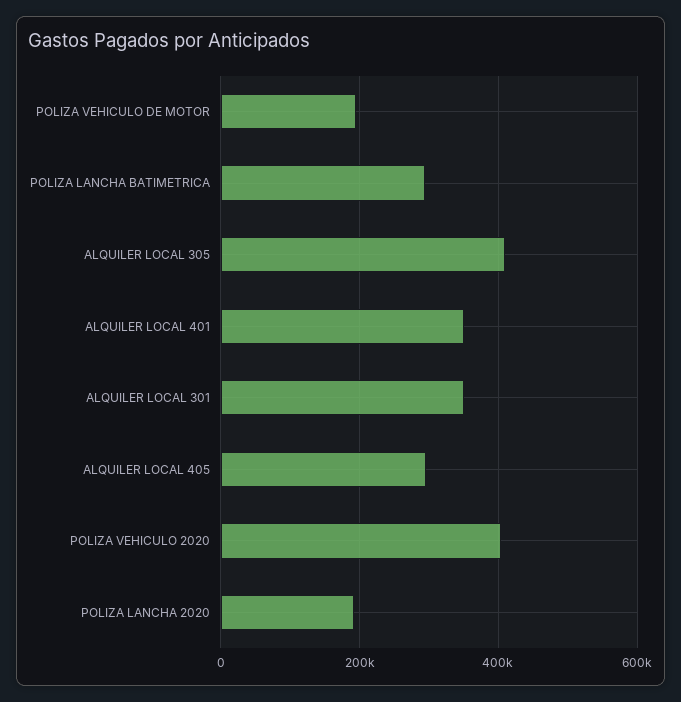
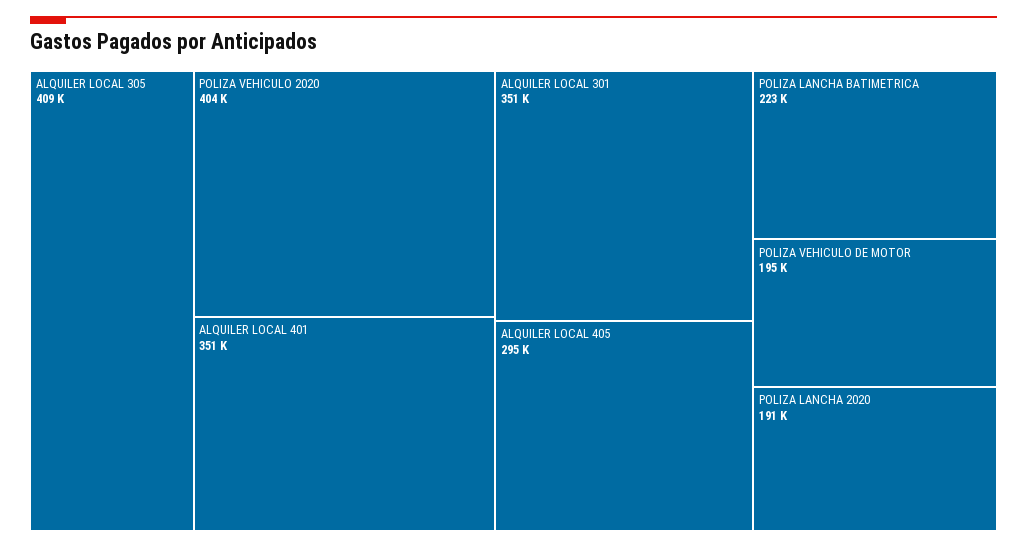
  {
    "POLIZA VEHICULO DE MOTOR": 195000,
-   "POLIZA LANCHA BATIMETRICA": 300000,
+   "POLIZA LANCHA BATIMETRICA": 223000,
    "ALQUILER LOCAL 305": 409000,
    "ALQUILER LOCAL 401": 351000,
    "ALQUILER LOCAL 301": 351000,
    "ALQUILER LOCAL 405": 295000,
    "POLIZA VEHICULO 2020": 404000,
    "POLIZA LANCHA 2020": 191000
  }

